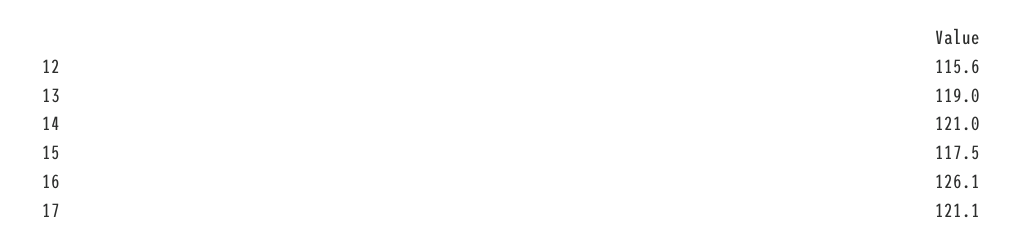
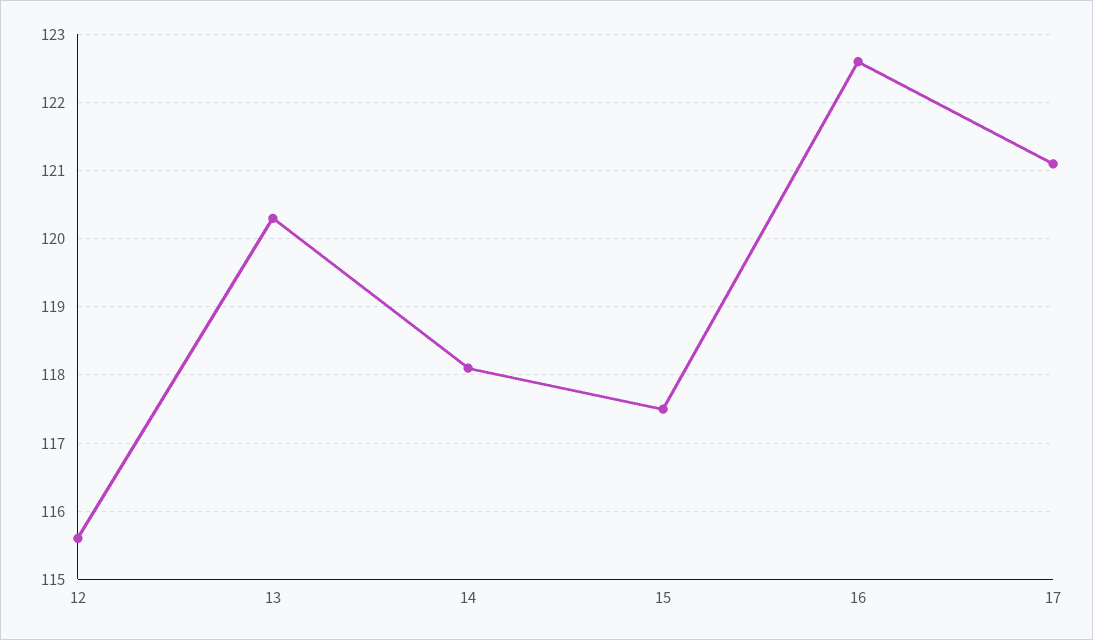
  {
    "12": 115.6,
-   "13": 119,
+   "13": 120.3,
-   "14": 121,
+   "14": 118.1,
    "15": 117.5,
-   "16": 126.1,
+   "16": 122.6,
    "17": 121.1
  }

